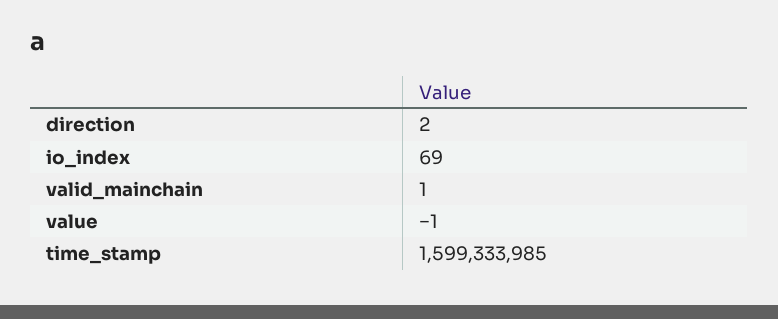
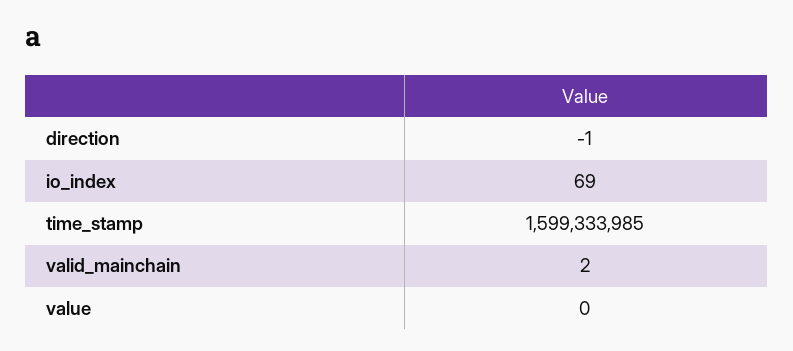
  {
-   "direction": 2,
+   "direction": -1,
    "io_index": 69,
-   "valid_mainchain": 1,
+   "valid_mainchain": 2,
-   "value": -1,
+   "value": 0,
    "time_stamp": 1599333985
  }

